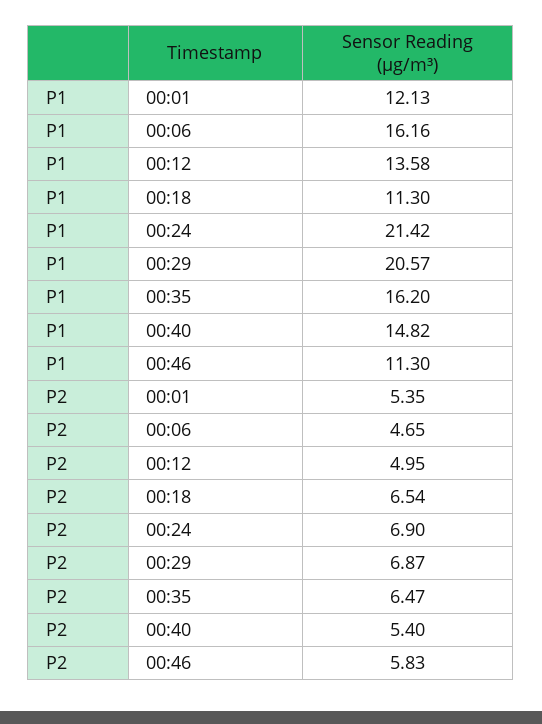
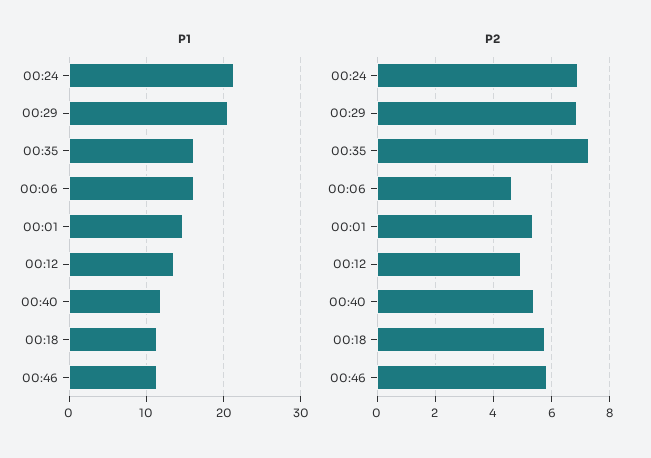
  {
    "P1": {
-     "00:01": 12.13,
+     "00:01": 15,
      "00:06": 16.16,
      "00:12": 13.58,
      "00:18": 11.3,
      "00:24": 21.42,
      "00:29": 20.57,
      "00:35": 16.2,
-     "00:40": 14.82,
+     "00:40": 12,
      "00:46": 11.3
    },
    "P2": {
      "00:01": 5.35,
      "00:06": 4.65,
      "00:12": 4.95,
-     "00:18": 6.54,
+     "00:18": 5.75,
      "00:24": 6.9,
      "00:29": 6.87,
-     "00:35": 6.47,
+     "00:35": 7.25,
      "00:40": 5.4,
      "00:46": 5.83
    }
  }

